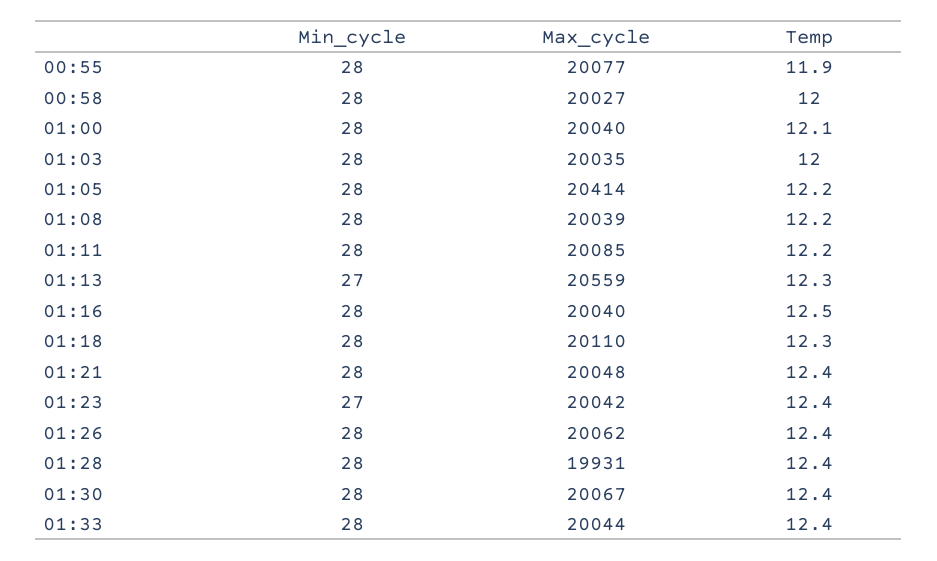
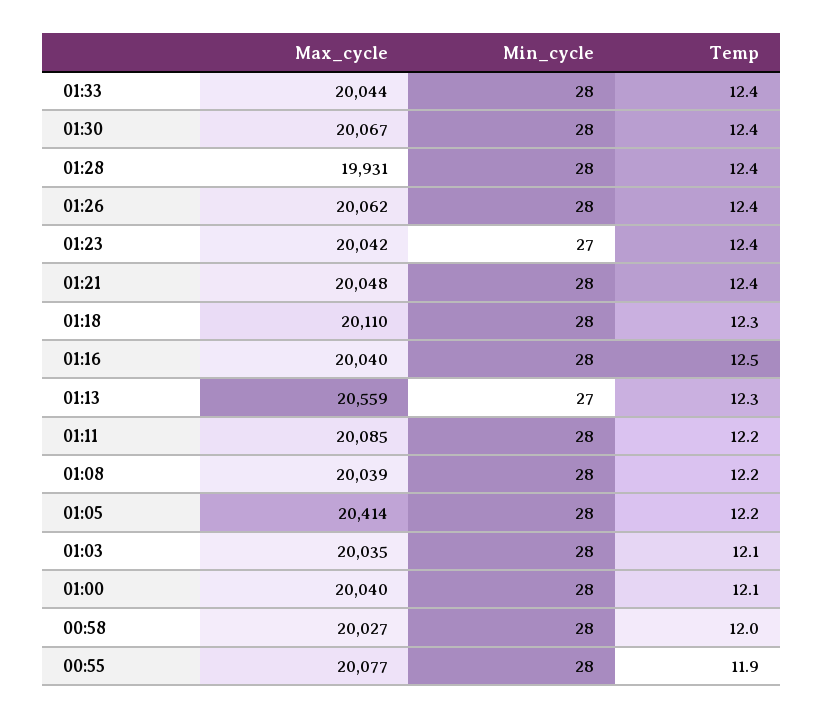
  {
    "Min_cycle": {
      "00:55": 28,
      "00:58": 28,
      "01:00": 28,
      "01:03": 28,
      "01:05": 28,
      "01:08": 28,
      "01:11": 28,
      "01:13": 27,
      "01:16": 28,
      "01:18": 28,
      "01:21": 28,
      "01:23": 27,
      "01:26": 28,
      "01:28": 28,
      "01:30": 28,
      "01:33": 28
    },
    "Max_cycle": {
      "00:55": 20077,
      "00:58": 20027,
      "01:00": 20040,
      "01:03": 20035,
      "01:05": 20414,
      "01:08": 20039,
      "01:11": 20085,
      "01:13": 20559,
      "01:16": 20040,
      "01:18": 20110,
      "01:21": 20048,
      "01:23": 20042,
      "01:26": 20062,
      "01:28": 19931,
      "01:30": 20067,
      "01:33": 20044
    },
    "Temp": {
      "00:55": 11.9,
      "00:58": 12,
      "01:00": 12.1,
-     "01:03": 12,
+     "01:03": 12.1,
      "01:05": 12.2,
      "01:08": 12.2,
      "01:11": 12.2,
      "01:13": 12.3,
      "01:16": 12.5,
      "01:18": 12.3,
      "01:21": 12.4,
      "01:23": 12.4,
      "01:26": 12.4,
      "01:28": 12.4,
      "01:30": 12.4,
      "01:33": 12.4
    }
  }

